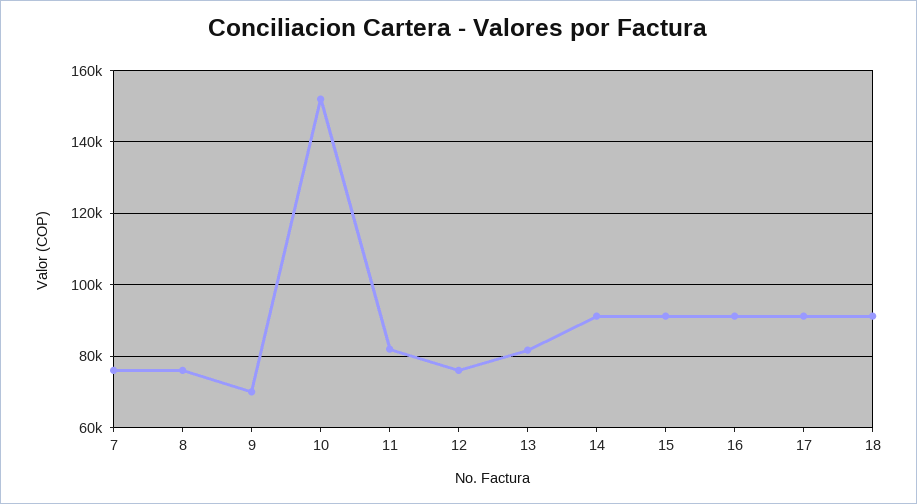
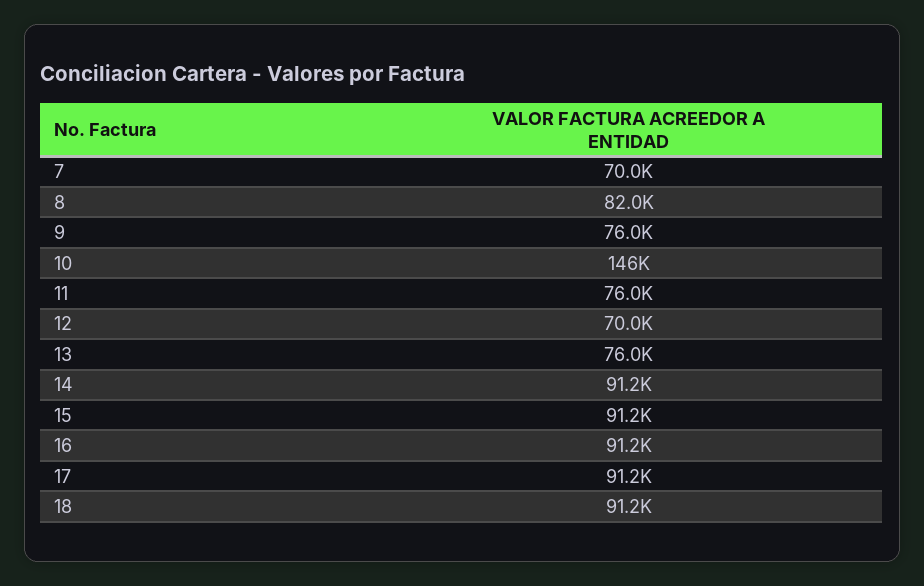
  {
-   "7": 76000,
+   "7": 70000,
-   "8": 76000,
+   "8": 82000,
-   "9": 70000,
+   "9": 76000,
-   "10": 152000,
+   "10": 146000,
-   "11": 82000,
+   "11": 76000,
-   "12": 76000,
+   "12": 70000,
-   "13": 82000,
+   "13": 76000,
    "14": 91200,
    "15": 91200,
    "16": 91200,
    "17": 91200,
    "18": 91200
  }

